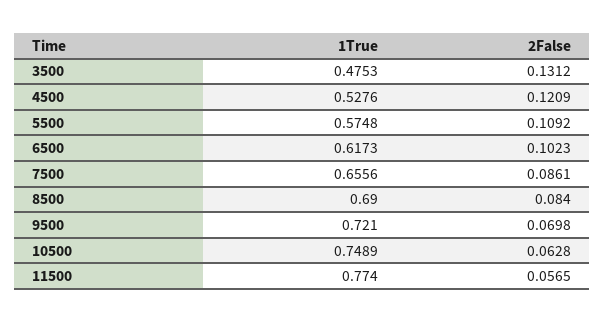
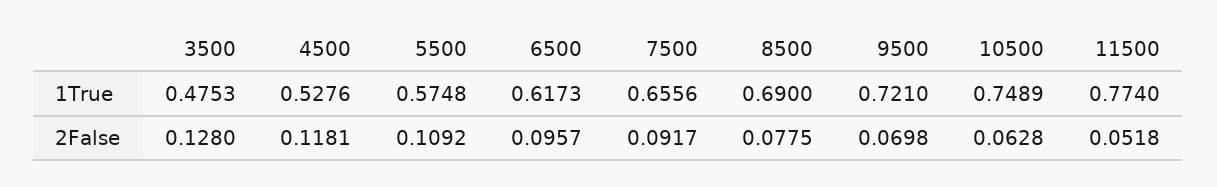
  {
    "1True": {
      "3500": 0.4753,
      "4500": 0.5276,
      "5500": 0.5748,
      "6500": 0.6173,
      "7500": 0.6556,
      "8500": 0.69,
      "9500": 0.721,
      "10500": 0.7489,
      "11500": 0.774
    },
    "2False": {
-     "3500": 0.1312,
+     "3500": 0.128,
-     "4500": 0.1209,
+     "4500": 0.1181,
      "5500": 0.1092,
-     "6500": 0.1023,
+     "6500": 0.0957,
-     "7500": 0.0861,
+     "7500": 0.0917,
-     "8500": 0.084,
+     "8500": 0.0775,
      "9500": 0.0698,
      "10500": 0.0628,
-     "11500": 0.0565
+     "11500": 0.0518
    }
  }

